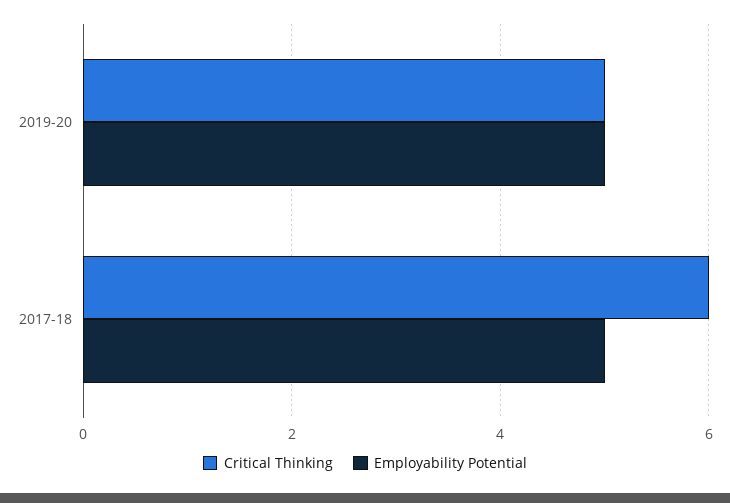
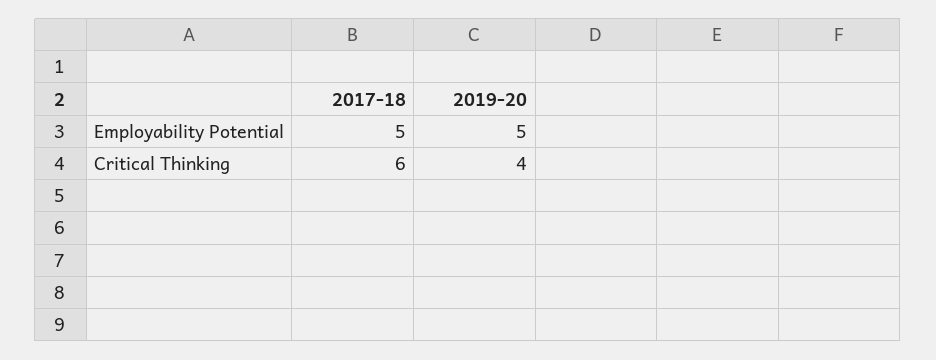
  {
    "Critical Thinking": {
-     "2019-20": 5,
+     "2019-20": 4,
      "2017-18": 6
    },
    "Employability Potential": {
      "2019-20": 5,
      "2017-18": 5
    }
  }

